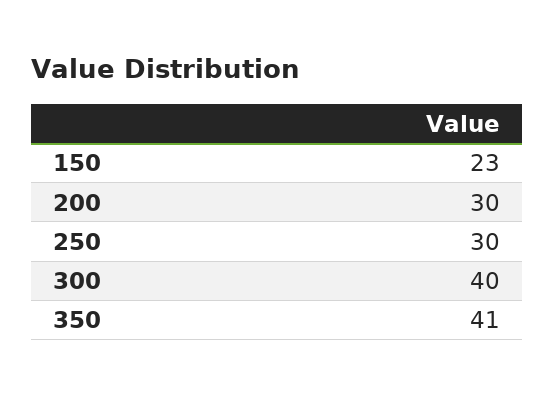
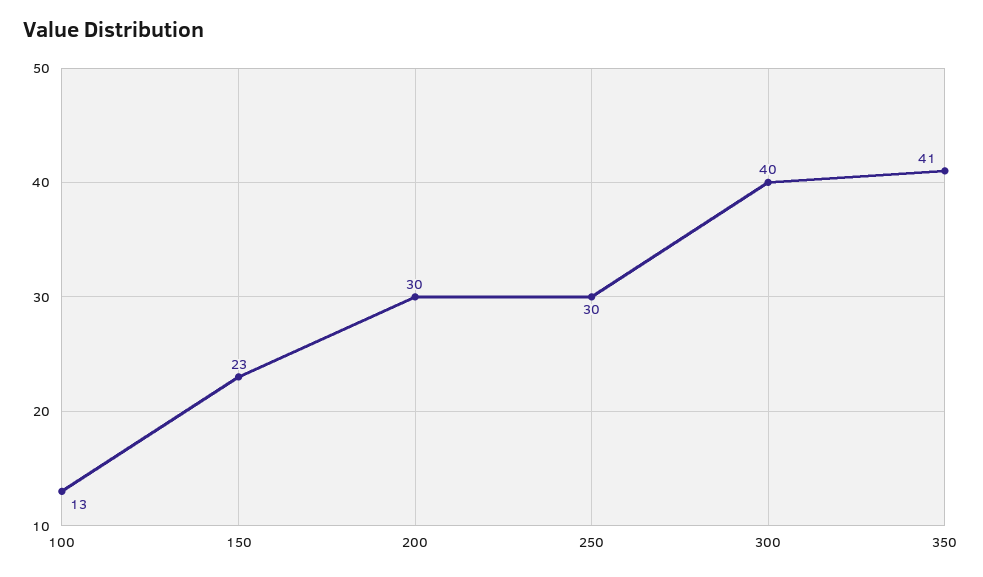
  {
    "150": 23,
    "200": 30,
    "250": 30,
    "300": 40,
-   "350": 41
+   "350": 41,
+   "100": 13
  }

